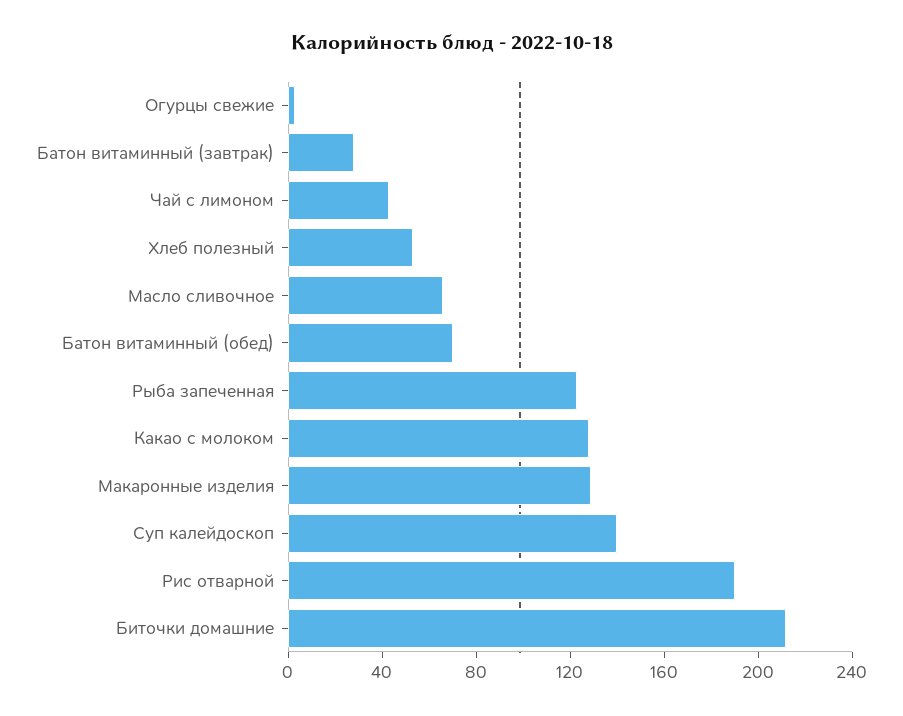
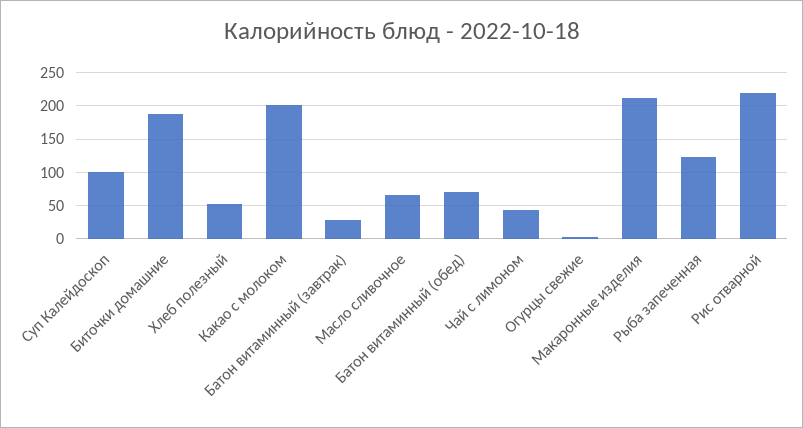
  {
    "Огурцы свежие": 0,
    "Батон витаминный (завтрак)": 30,
    "Чай с лимоном": 40,
    "Хлеб полезный": 50,
    "Масло сливочное": 70,
    "Батон витаминный (обед)": 70,
    "Рыба запеченная": 120,
-   "Какао с молоком": 130,
+   "Какао с молоком": 200,
-   "Макаронные изделия": 130,
+   "Макаронные изделия": 210,
-   "Суп калейдоскоп": 140,
+   "Суп калейдоскоп": 100,
-   "Рис отварной": 190,
+   "Рис отварной": 220,
-   "Биточки домашние": 210
+   "Биточки домашние": 190
  }

